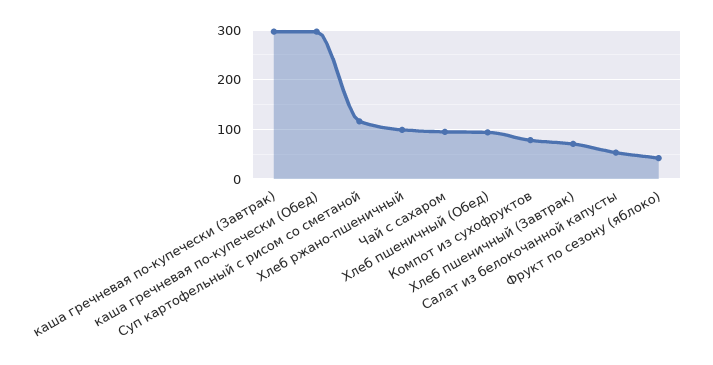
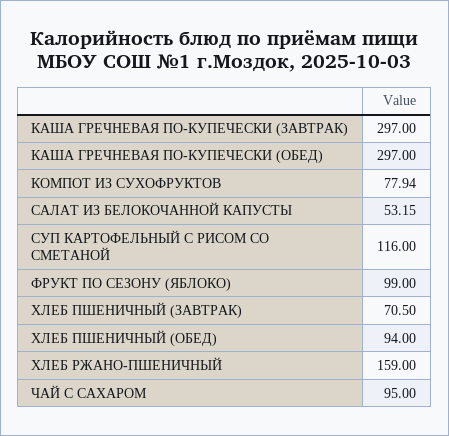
  {
    "каша гречневая по-купечески (Завтрак)": 297,
    "каша гречневая по-купечески (Обед)": 297,
    "Суп картофельный с рисом со сметаной": 116,
-   "Хлеб ржано-пшеничный": 100,
+   "Хлеб ржано-пшеничный": 159,
    "Чай с сахаром": 95,
    "Хлеб пшеничный (Обед)": 94,
    "Компот из сухофруктов": 77.94,
    "Хлеб пшеничный (Завтрак)": 70.5,
    "Салат из белокочанной капусты": 53.15,
-   "Фрукт по сезону (яблоко)": 40
+   "Фрукт по сезону (яблоко)": 99
  }

